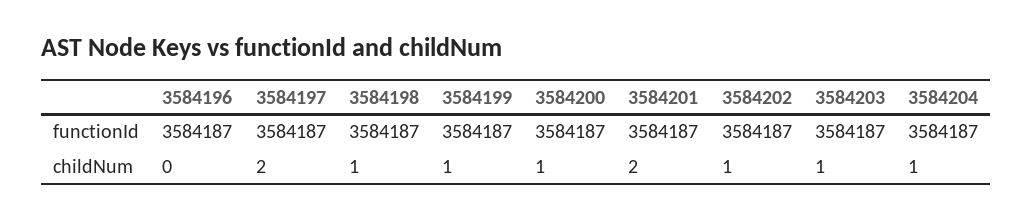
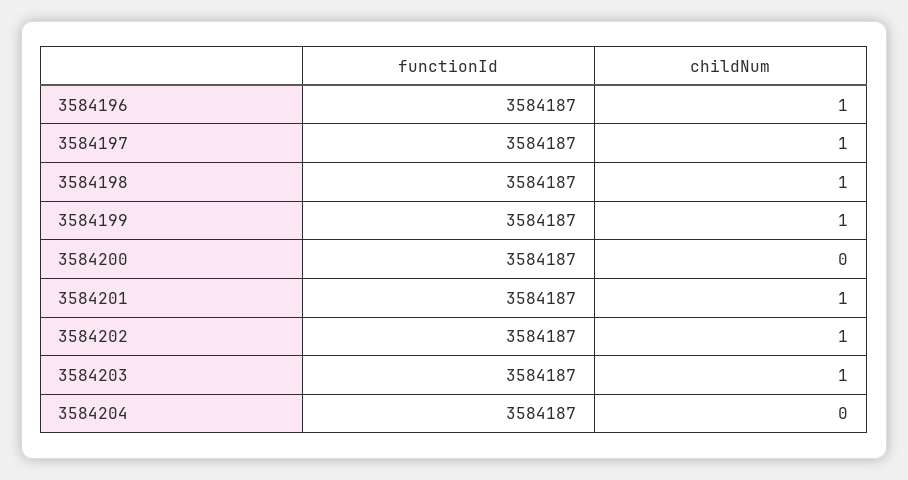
  {
    "3584196": {
      "functionId": 3584187,
-     "childNum": 0
+     "childNum": 1
    },
    "3584197": {
      "functionId": 3584187,
-     "childNum": 2
+     "childNum": 1
    },
    "3584198": {
      "functionId": 3584187,
      "childNum": 1
    },
    "3584199": {
      "functionId": 3584187,
      "childNum": 1
    },
    "3584200": {
      "functionId": 3584187,
-     "childNum": 1
+     "childNum": 0
    },
    "3584201": {
      "functionId": 3584187,
-     "childNum": 2
+     "childNum": 1
    },
    "3584202": {
      "functionId": 3584187,
      "childNum": 1
    },
    "3584203": {
      "functionId": 3584187,
      "childNum": 1
    },
    "3584204": {
      "functionId": 3584187,
-     "childNum": 1
+     "childNum": 0
    }
  }

